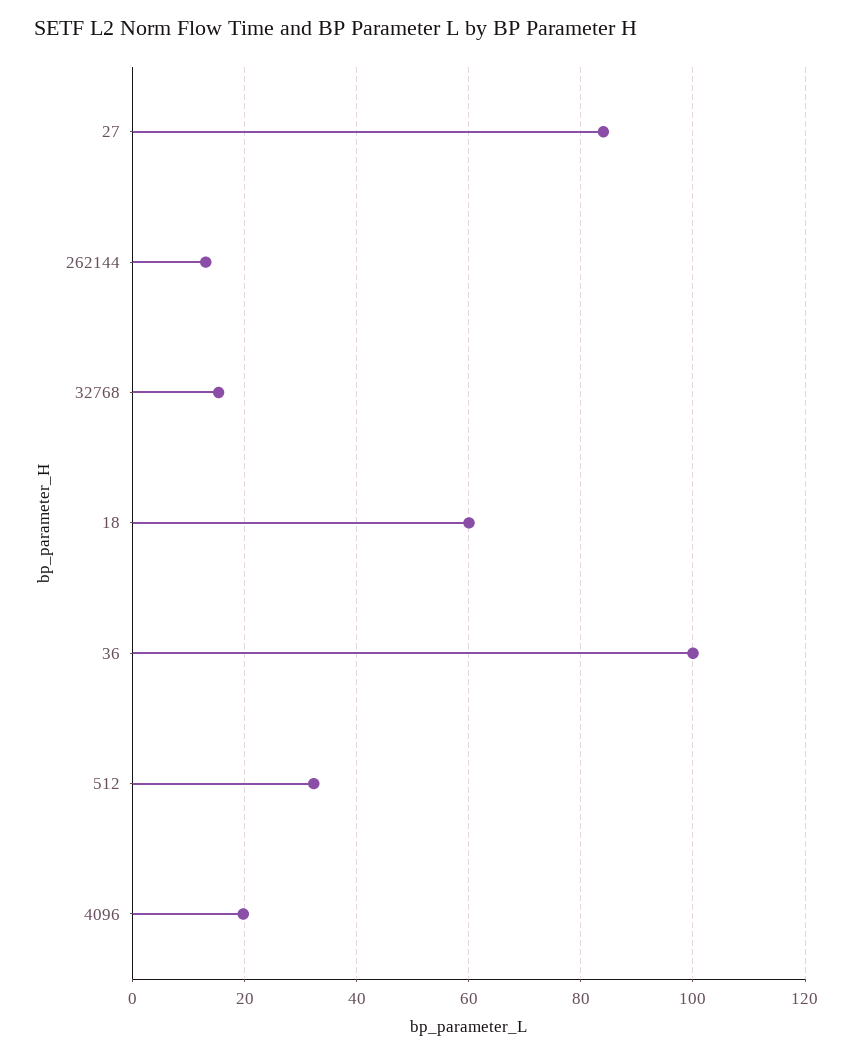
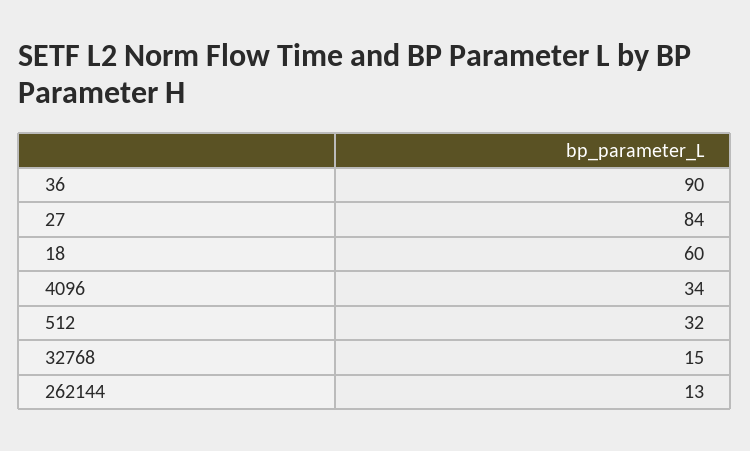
  {
    "27": 84,
    "262144": 13,
    "32768": 15,
    "18": 60,
-   "36": 100,
+   "36": 90,
    "512": 32,
-   "4096": 20
+   "4096": 34
  }

